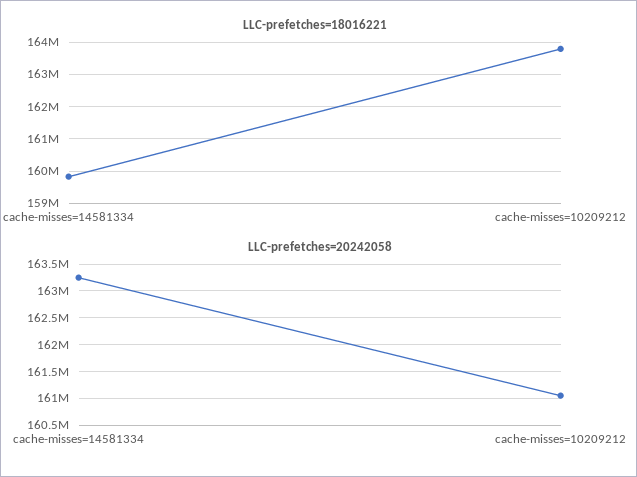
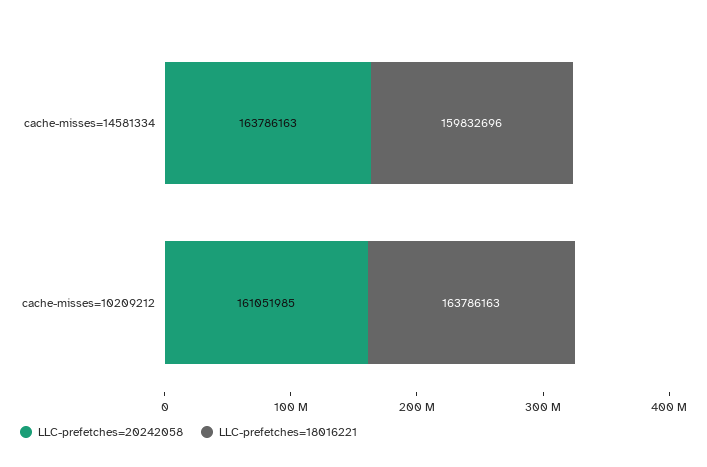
  {
    "LLC-prefetches=18016221": {
      "cache-misses=14581334": 159832696,
      "cache-misses=10209212": 163786163
    },
    "LLC-prefetches=20242058": {
-     "cache-misses=14581334": 163250000,
+     "cache-misses=14581334": 163786163,
      "cache-misses=10209212": 161051985
    }
  }

